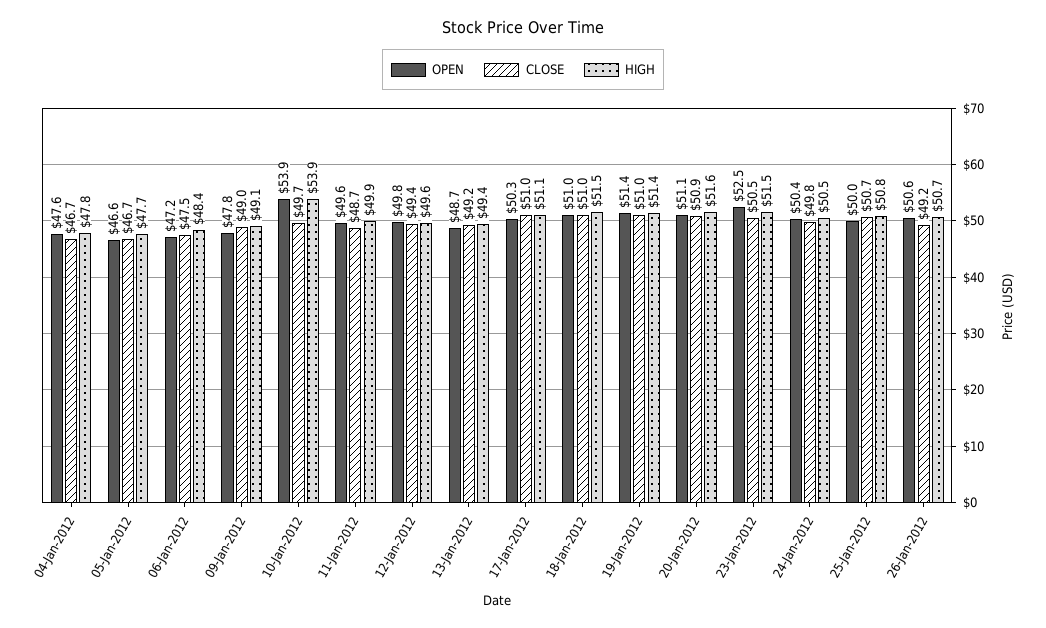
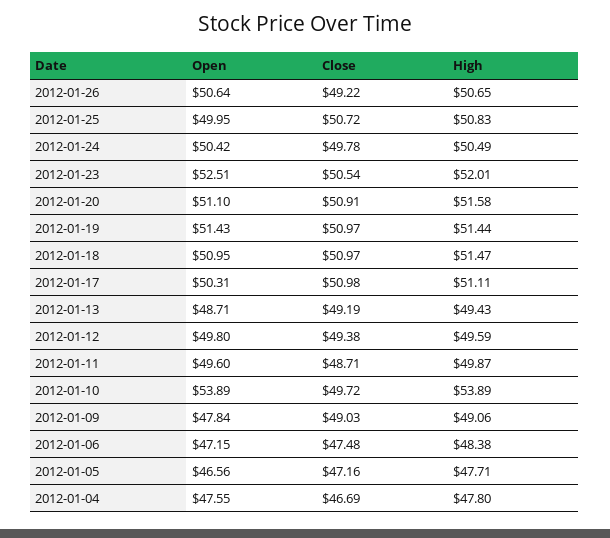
  {
    "OPEN": {
      "04-Jan-2012": 47.55,
      "05-Jan-2012": 46.56,
      "06-Jan-2012": 47.15,
      "09-Jan-2012": 47.84,
      "10-Jan-2012": 53.89,
      "11-Jan-2012": 49.6,
      "12-Jan-2012": 49.8,
      "13-Jan-2012": 48.71,
      "17-Jan-2012": 50.31,
      "18-Jan-2012": 50.95,
      "19-Jan-2012": 51.43,
      "20-Jan-2012": 51.1,
      "23-Jan-2012": 52.51,
      "24-Jan-2012": 50.42,
      "25-Jan-2012": 49.95,
      "26-Jan-2012": 50.64
    },
    "CLOSE": {
      "04-Jan-2012": 46.69,
-     "05-Jan-2012": 46.7,
+     "05-Jan-2012": 47.16,
      "06-Jan-2012": 47.48,
      "09-Jan-2012": 49.03,
      "10-Jan-2012": 49.72,
      "11-Jan-2012": 48.71,
      "12-Jan-2012": 49.38,
      "13-Jan-2012": 49.19,
      "17-Jan-2012": 50.98,
      "18-Jan-2012": 50.97,
      "19-Jan-2012": 50.97,
      "20-Jan-2012": 50.91,
      "23-Jan-2012": 50.54,
      "24-Jan-2012": 49.78,
      "25-Jan-2012": 50.72,
      "26-Jan-2012": 49.22
    },
    "HIGH": {
      "04-Jan-2012": 47.8,
      "05-Jan-2012": 47.71,
      "06-Jan-2012": 48.38,
      "09-Jan-2012": 49.06,
      "10-Jan-2012": 53.89,
      "11-Jan-2012": 49.87,
      "12-Jan-2012": 49.59,
      "13-Jan-2012": 49.43,
      "17-Jan-2012": 51.11,
      "18-Jan-2012": 51.47,
      "19-Jan-2012": 51.44,
      "20-Jan-2012": 51.58,
-     "23-Jan-2012": 51.5,
+     "23-Jan-2012": 52.01,
      "24-Jan-2012": 50.49,
      "25-Jan-2012": 50.83,
      "26-Jan-2012": 50.65
    }
  }

